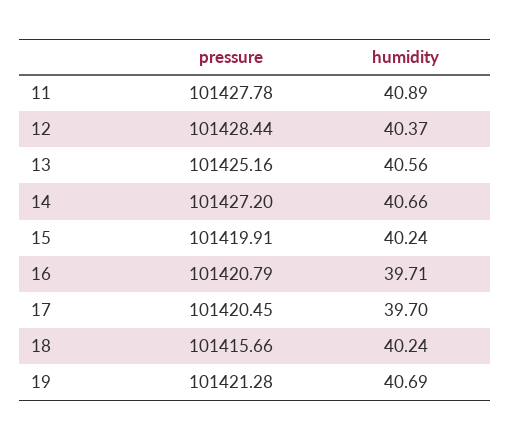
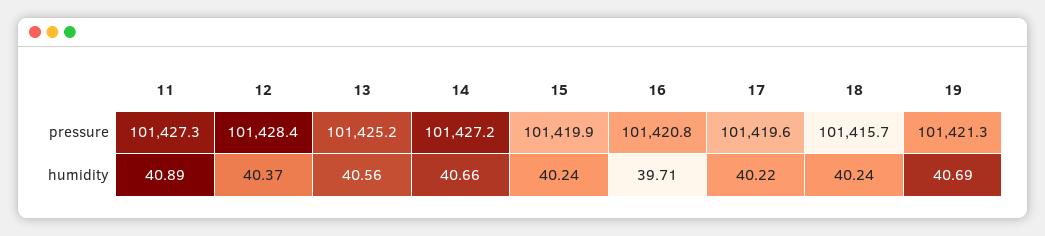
  {
    "pressure": {
-     "11": 101427.78,
+     "11": 101427.3,
      "12": 101428.44,
      "13": 101425.16,
      "14": 101427.2,
      "15": 101419.91,
      "16": 101420.79,
-     "17": 101420.45,
+     "17": 101419.6,
      "18": 101415.66,
      "19": 101421.28
    },
    "humidity": {
      "11": 40.89,
      "12": 40.37,
      "13": 40.56,
      "14": 40.66,
      "15": 40.24,
      "16": 39.71,
-     "17": 39.7,
+     "17": 40.22,
      "18": 40.24,
      "19": 40.69
    }
  }

